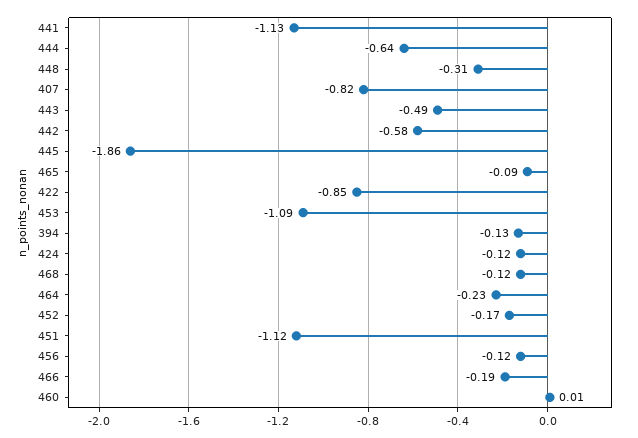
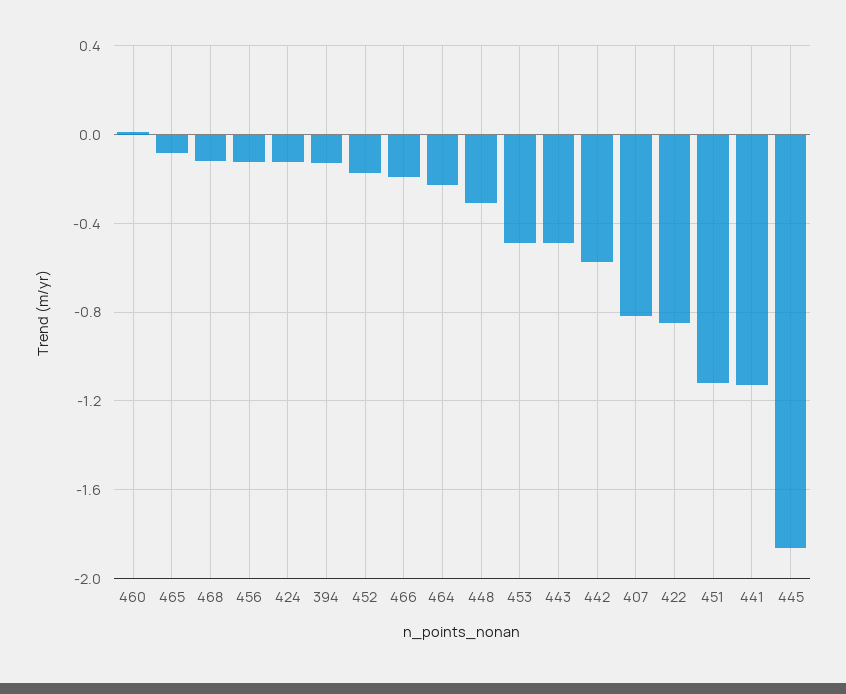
  {
    "441": -1.13,
-   "444": -0.64,
    "448": -0.31,
    "407": -0.82,
    "443": -0.49,
    "442": -0.58,
    "445": -1.86,
    "465": -0.09,
    "422": -0.85,
-   "453": -1.09,
+   "453": -0.5,
    "394": -0.13,
    "424": -0.12,
    "468": -0.12,
    "464": -0.23,
    "452": -0.17,
    "451": -1.12,
    "456": -0.12,
    "466": -0.19,
    "460": 0.01
  }

